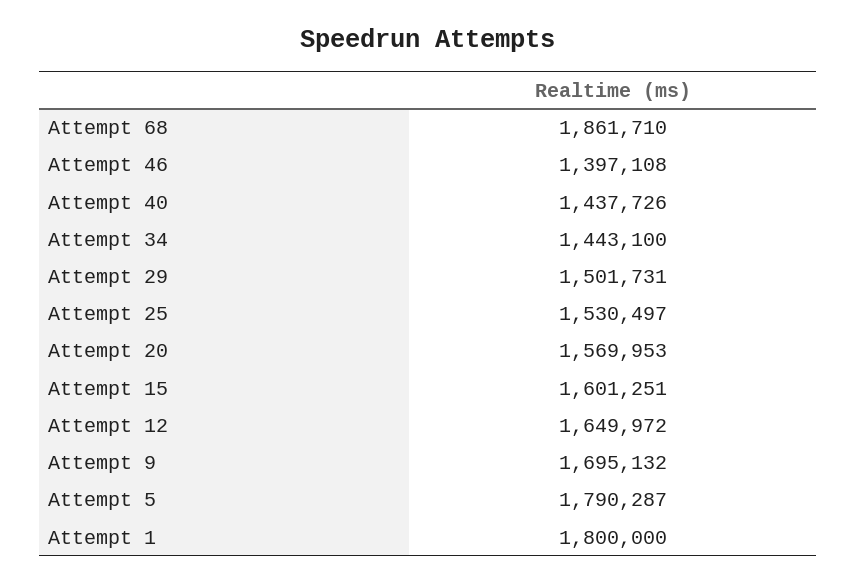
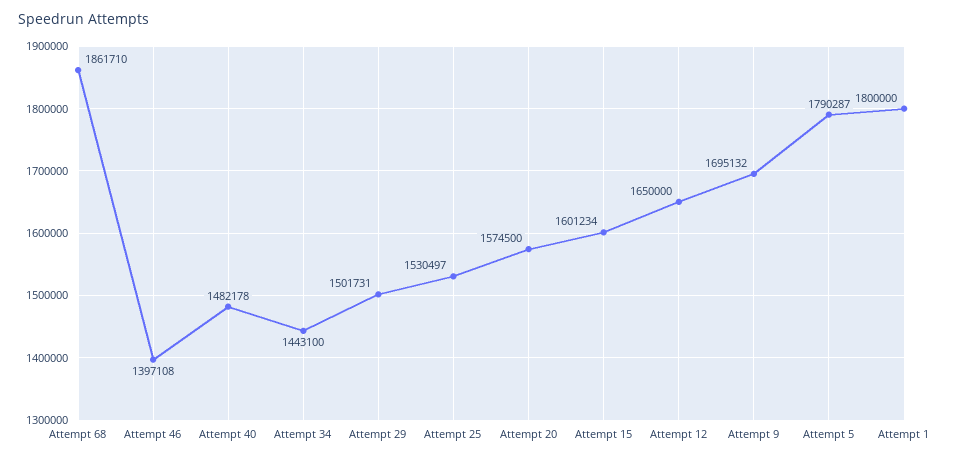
  {
    "Attempt 68": 1861710,
    "Attempt 46": 1397108,
-   "Attempt 40": 1437726,
+   "Attempt 40": 1482178,
    "Attempt 34": 1443100,
    "Attempt 29": 1501731,
    "Attempt 25": 1530497,
-   "Attempt 20": 1569953,
+   "Attempt 20": 1574500,
-   "Attempt 15": 1601251,
+   "Attempt 15": 1601234,
-   "Attempt 12": 1649972,
+   "Attempt 12": 1650000,
    "Attempt 9": 1695132,
    "Attempt 5": 1790287,
    "Attempt 1": 1800000
  }

